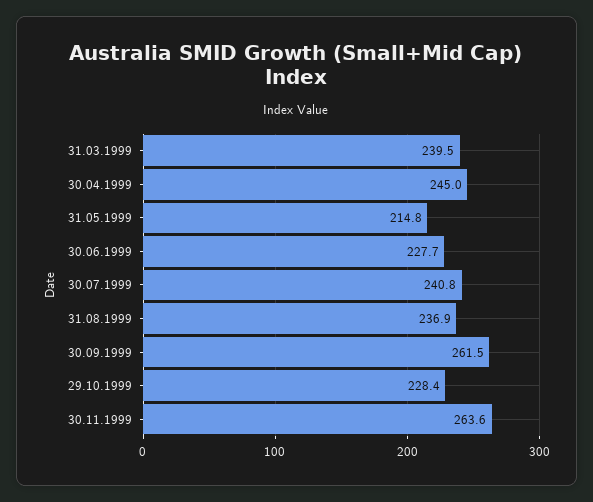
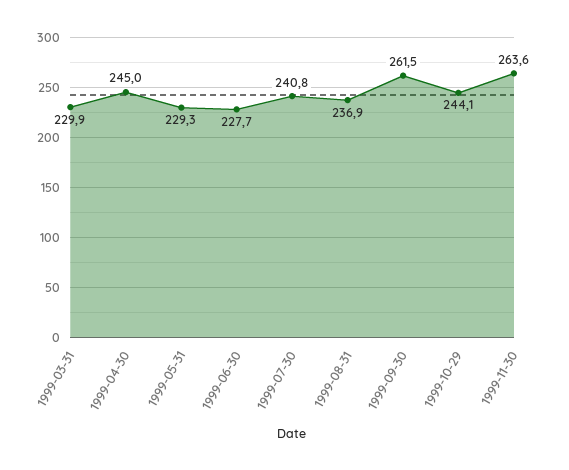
  {
-   "31.03.1999": 239.5,
+   "31.03.1999": 229.9,
    "30.04.1999": 245,
-   "31.05.1999": 214.8,
+   "31.05.1999": 229.3,
    "30.06.1999": 227.7,
    "30.07.1999": 240.8,
    "31.08.1999": 236.9,
    "30.09.1999": 261.5,
-   "29.10.1999": 228.4,
+   "29.10.1999": 244.1,
    "30.11.1999": 263.6
  }

